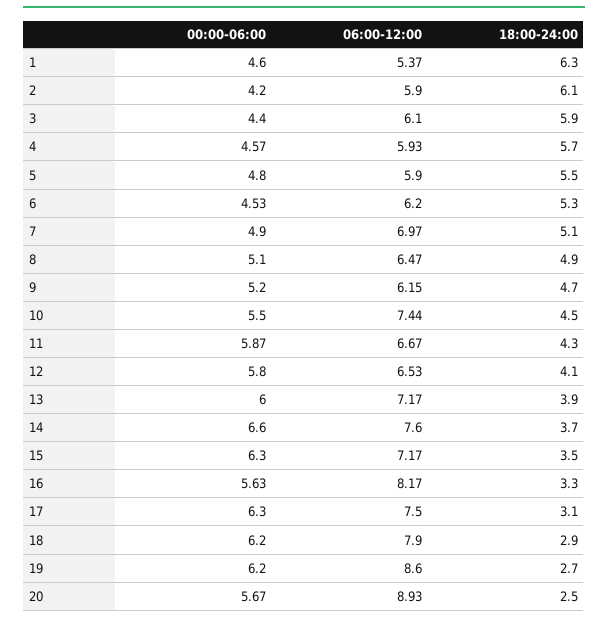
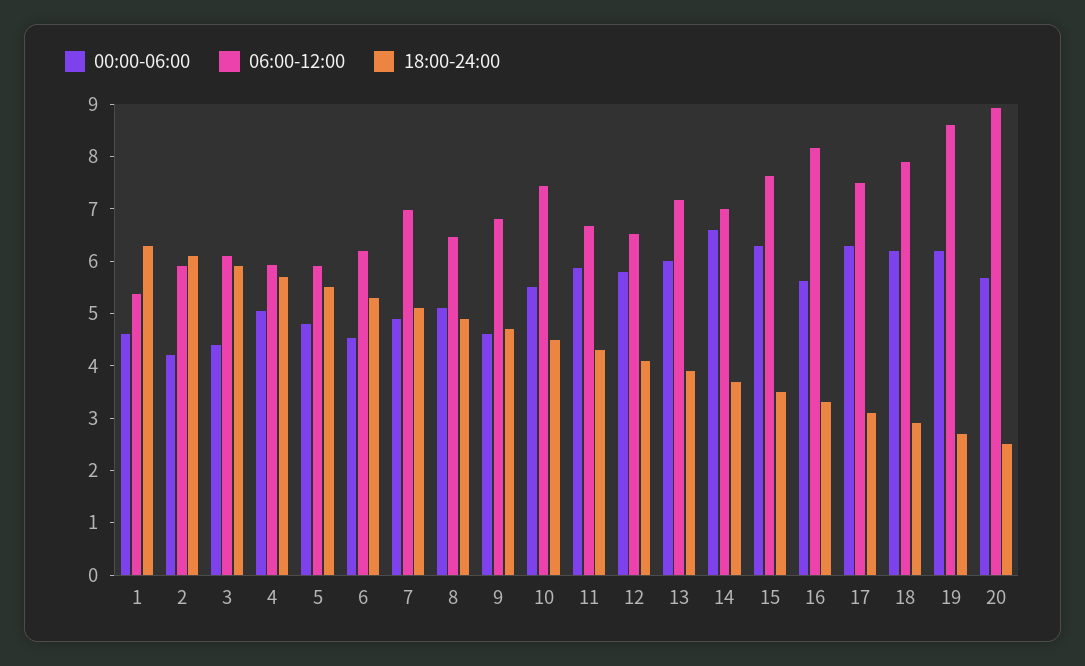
  {
    "00:00-06:00": {
      "1": 4.6,
      "2": 4.2,
      "3": 4.4,
-     "4": 4.57,
+     "4": 5,
      "5": 4.8,
      "6": 4.53,
      "7": 4.9,
      "8": 5.1,
-     "9": 5.2,
+     "9": 4.6,
      "10": 5.5,
      "11": 5.87,
      "12": 5.8,
      "13": 6,
      "14": 6.6,
      "15": 6.3,
      "16": 5.63,
      "17": 6.3,
      "18": 6.2,
      "19": 6.2,
      "20": 5.67
    },
    "06:00-12:00": {
      "1": 5.37,
      "2": 5.9,
      "3": 6.1,
      "4": 5.93,
      "5": 5.9,
      "6": 6.2,
      "7": 6.97,
      "8": 6.47,
-     "9": 6.15,
+     "9": 6.8,
      "10": 7.44,
      "11": 6.67,
      "12": 6.53,
      "13": 7.17,
-     "14": 7.6,
+     "14": 7,
-     "15": 7.17,
+     "15": 7.6,
      "16": 8.17,
      "17": 7.5,
      "18": 7.9,
      "19": 8.6,
      "20": 8.93
    },
    "18:00-24:00": {
      "1": 6.3,
      "2": 6.1,
      "3": 5.9,
      "4": 5.7,
      "5": 5.5,
      "6": 5.3,
      "7": 5.1,
      "8": 4.9,
      "9": 4.7,
      "10": 4.5,
      "11": 4.3,
      "12": 4.1,
      "13": 3.9,
      "14": 3.7,
      "15": 3.5,
      "16": 3.3,
      "17": 3.1,
      "18": 2.9,
      "19": 2.7,
      "20": 2.5
    }
  }

